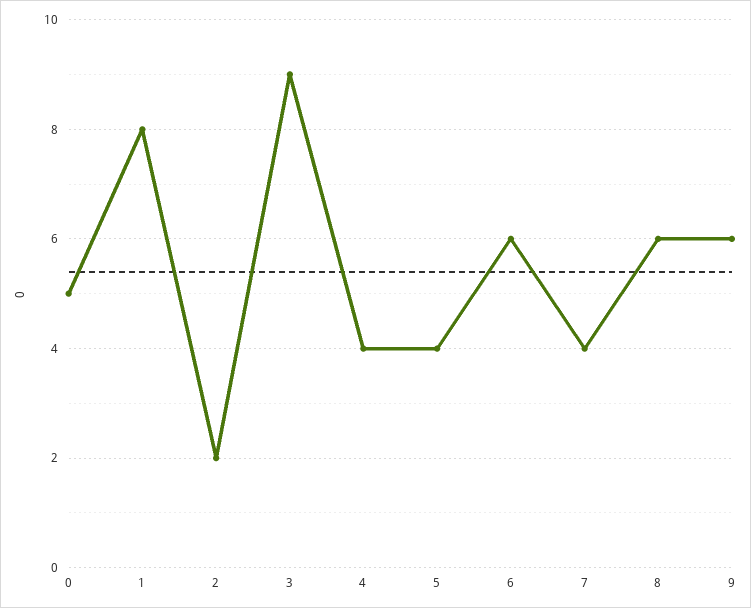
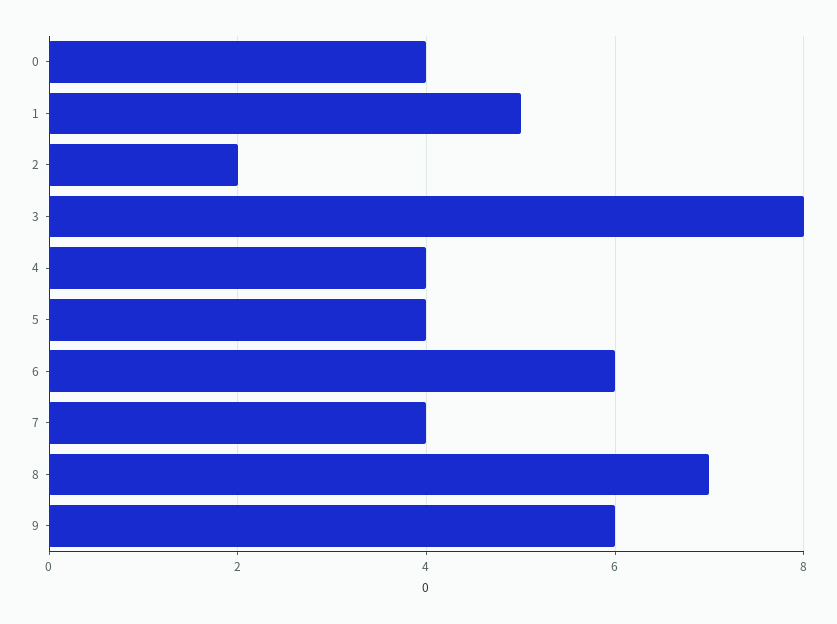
  {
-   "0": 5,
+   "0": 4,
-   "1": 8,
+   "1": 5,
    "2": 2,
-   "3": 9,
+   "3": 8,
    "4": 4,
    "5": 4,
    "6": 6,
    "7": 4,
-   "8": 6,
+   "8": 7,
    "9": 6
  }

